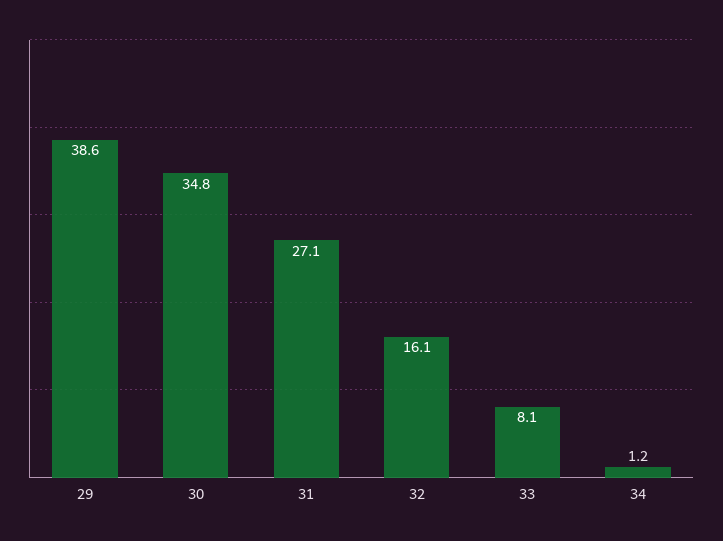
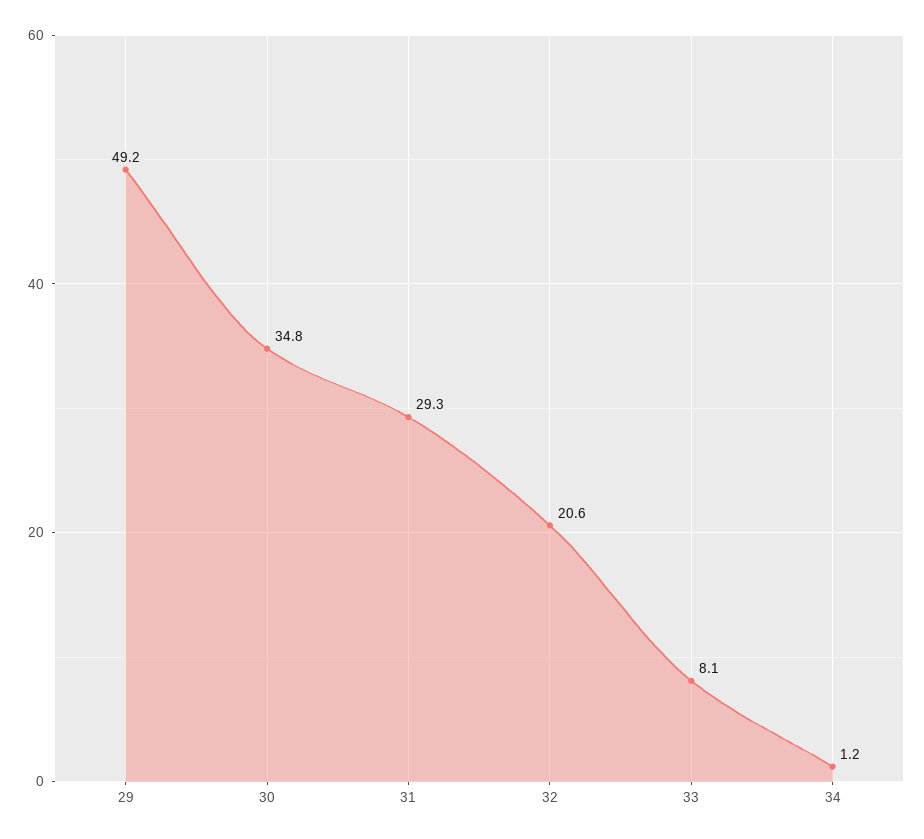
  {
-   "29": 38.6,
+   "29": 49.2,
    "30": 34.8,
-   "31": 27.1,
+   "31": 29.3,
-   "32": 16.1,
+   "32": 20.6,
    "33": 8.1,
    "34": 1.2
  }

